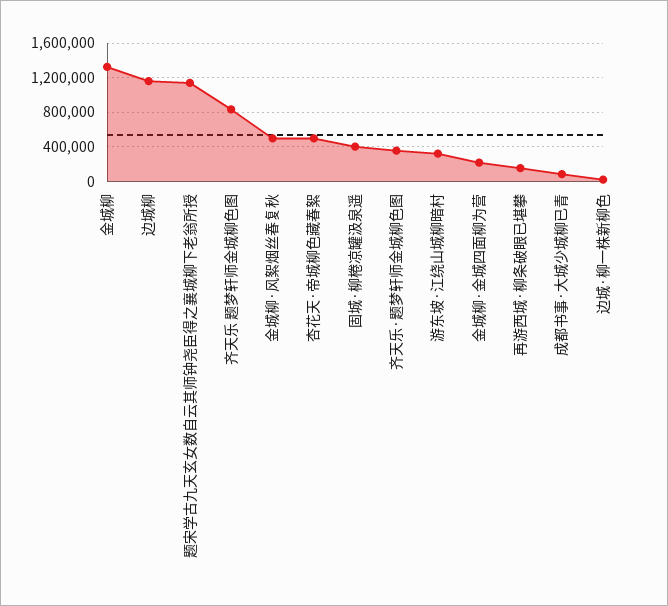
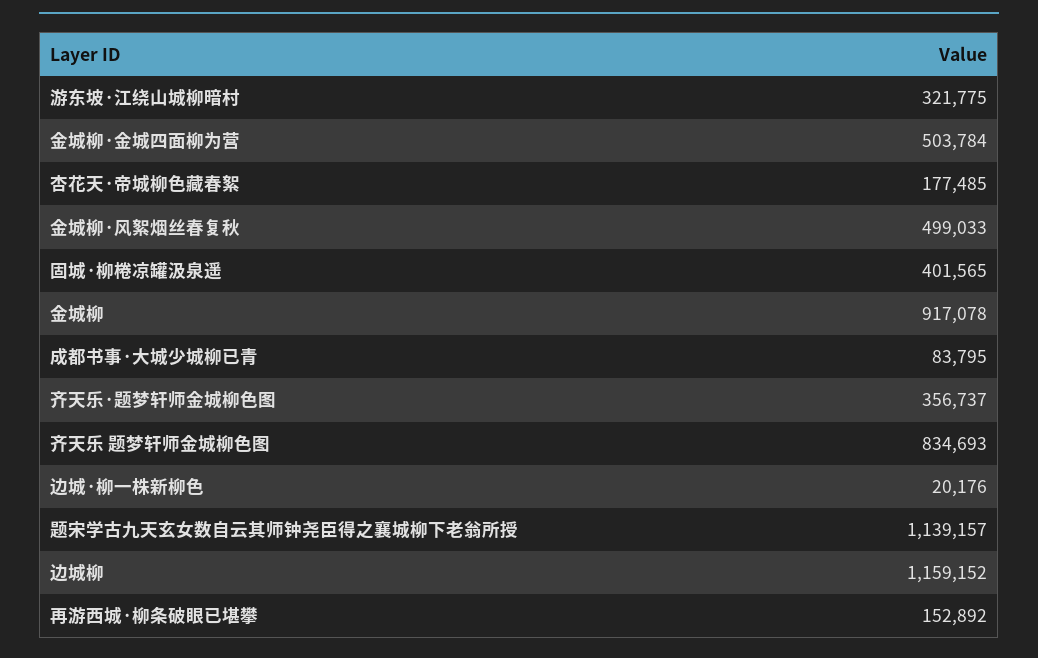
  {
-   "金城柳": 1300000,
+   "金城柳": 917078,
    "边城柳": 1159152,
    "题宋学古九天玄女数自云其师钟尧臣得之襄城柳下老翁所授": 1139157,
    "齐天乐 题梦轩师金城柳色图": 834693,
    "金城柳·风絮烟丝春复秋": 499033,
-   "杏花天·帝城柳色藏春絮": 500000,
+   "杏花天·帝城柳色藏春絮": 177485,
    "固城·柳棬凉罐汲泉遥": 401565,
    "齐天乐·题梦轩师金城柳色图": 356737,
    "游东坡·江绕山城柳暗村": 321775,
-   "金城柳·金城四面柳为营": 200000,
+   "金城柳·金城四面柳为营": 503784,
    "再游西城·柳条破眼已堪攀": 152892,
    "成都书事·大城少城柳已青": 83795,
    "边城·柳一株新柳色": 20176
  }

